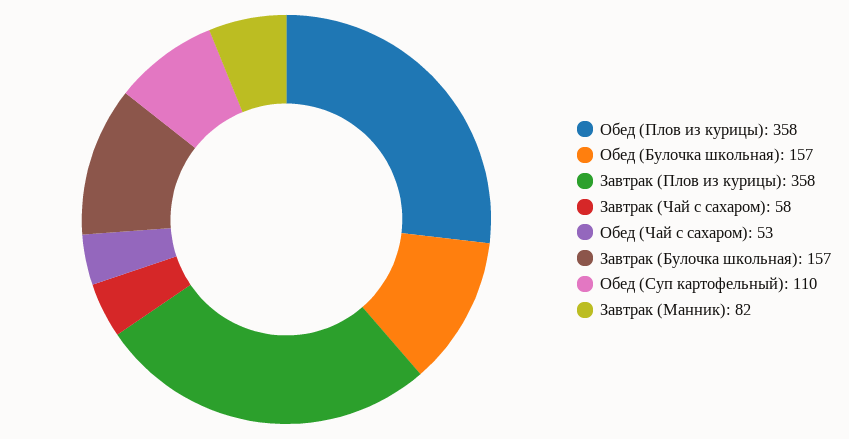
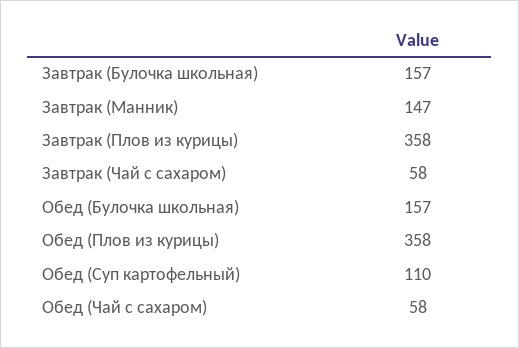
  {
    "Обед (Плов из курицы)": 358,
    "Обед (Булочка школьная)": 157,
    "Завтрак (Плов из курицы)": 358,
    "Завтрак (Чай с сахаром)": 58,
-   "Обед (Чай с сахаром)": 53,
+   "Обед (Чай с сахаром)": 58,
    "Завтрак (Булочка школьная)": 157,
    "Обед (Суп картофельный)": 110,
-   "Завтрак (Манник)": 82
+   "Завтрак (Манник)": 147
  }

